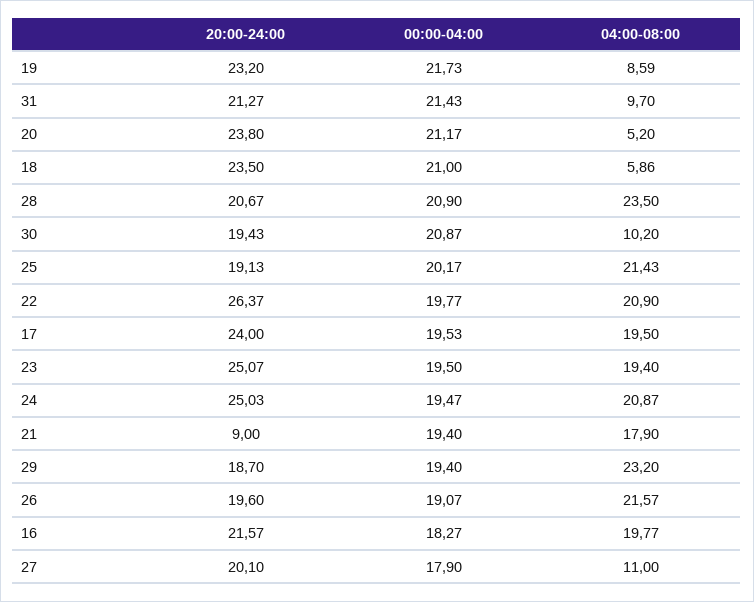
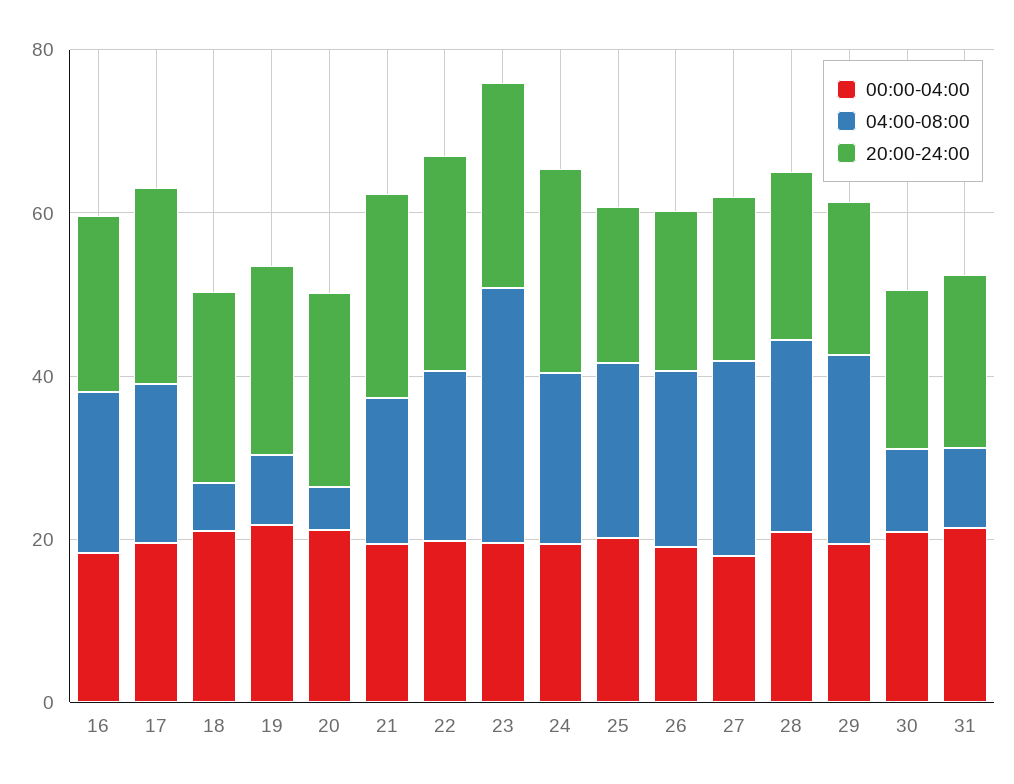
  {
    "20:00-24:00": {
      "19": 23.2,
      "31": 21.27,
      "20": 23.8,
      "18": 23.5,
      "28": 20.67,
      "30": 19.43,
      "25": 19.13,
      "22": 26.37,
      "17": 24,
      "23": 25.07,
      "24": 25.03,
-     "21": 9,
+     "21": 25,
      "29": 18.7,
      "26": 19.6,
      "16": 21.57,
      "27": 20.1
    },
    "00:00-04:00": {
      "19": 21.73,
      "31": 21.43,
      "20": 21.17,
      "18": 21,
      "28": 20.9,
      "30": 20.87,
      "25": 20.17,
      "22": 19.77,
      "17": 19.53,
      "23": 19.5,
      "24": 19.47,
      "21": 19.4,
      "29": 19.4,
      "26": 19.07,
      "16": 18.27,
      "27": 17.9
    },
    "04:00-08:00": {
      "19": 8.59,
      "31": 9.7,
      "20": 5.2,
      "18": 5.86,
      "28": 23.5,
      "30": 10.2,
      "25": 21.43,
      "22": 20.9,
      "17": 19.5,
-     "23": 19.4,
+     "23": 30,
      "24": 20.87,
      "21": 17.9,
      "29": 23.2,
      "26": 21.57,
      "16": 19.77,
-     "27": 11
+     "27": 25
    }
  }

